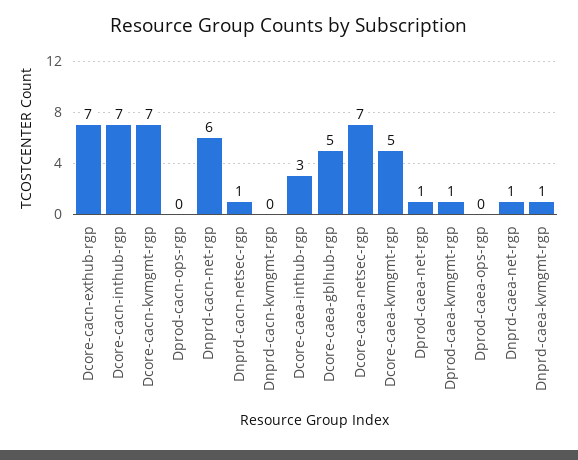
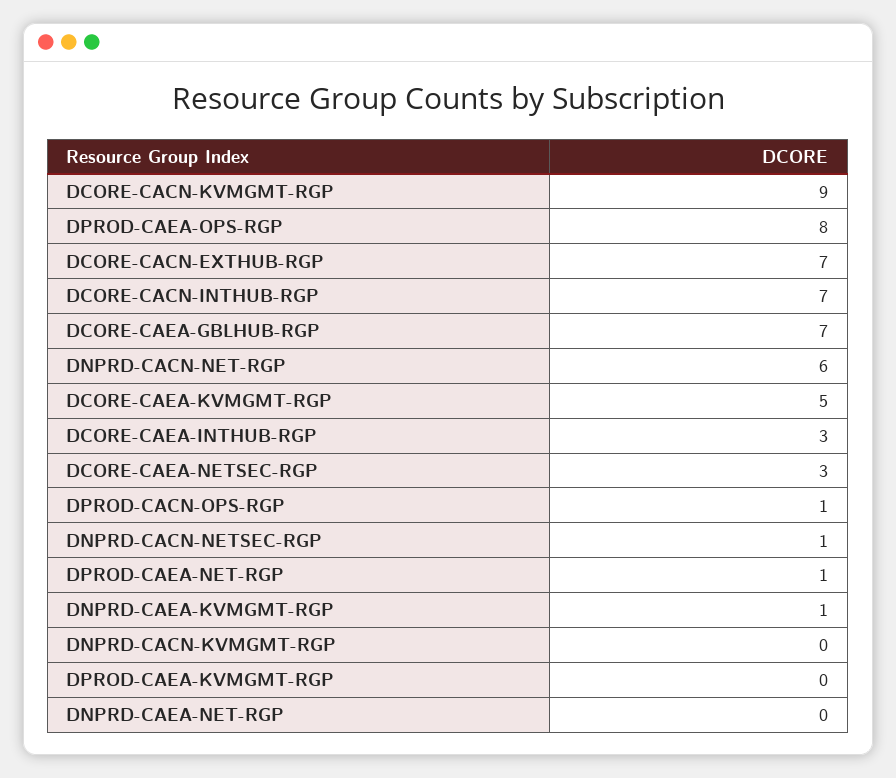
  {
    "Dcore-cacn-exthub-rgp": 7,
    "Dcore-cacn-inthub-rgp": 7,
-   "Dcore-cacn-kvmgmt-rgp": 7,
+   "Dcore-cacn-kvmgmt-rgp": 9,
-   "Dprod-cacn-ops-rgp": 0,
+   "Dprod-cacn-ops-rgp": 1,
    "Dnprd-cacn-net-rgp": 6,
    "Dnprd-cacn-netsec-rgp": 1,
    "Dnprd-cacn-kvmgmt-rgp": 0,
    "Dcore-caea-inthub-rgp": 3,
-   "Dcore-caea-gblhub-rgp": 5,
+   "Dcore-caea-gblhub-rgp": 7,
-   "Dcore-caea-netsec-rgp": 7,
+   "Dcore-caea-netsec-rgp": 3,
    "Dcore-caea-kvmgmt-rgp": 5,
    "Dprod-caea-net-rgp": 1,
-   "Dprod-caea-kvmgmt-rgp": 1,
+   "Dprod-caea-kvmgmt-rgp": 0,
-   "Dprod-caea-ops-rgp": 0,
+   "Dprod-caea-ops-rgp": 8,
-   "Dnprd-caea-net-rgp": 1,
+   "Dnprd-caea-net-rgp": 0,
    "Dnprd-caea-kvmgmt-rgp": 1
  }

